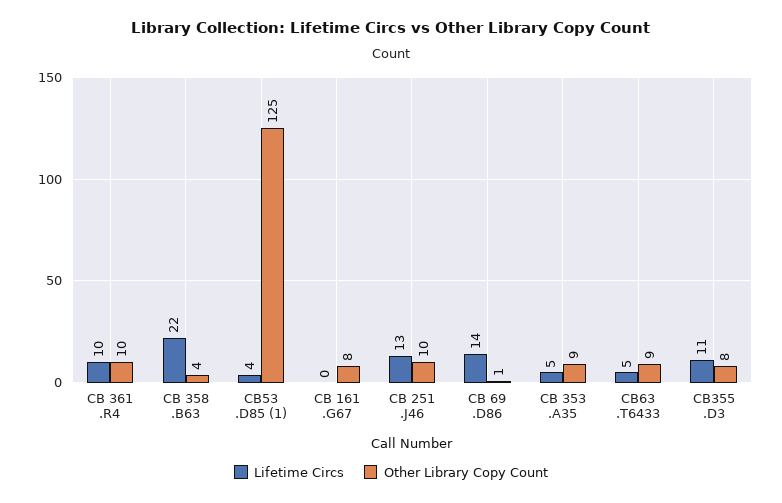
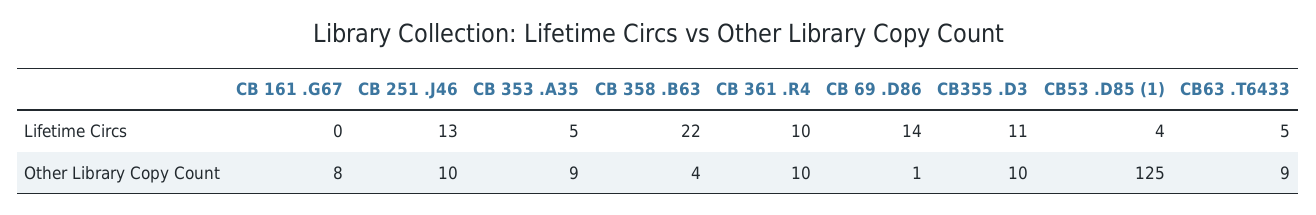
  {
    "Lifetime Circs": {
      "CB 361 .R4": 10,
      "CB 358 .B63": 22,
      "CB53 .D85 (1)": 4,
      "CB 161 .G67": 0,
      "CB 251 .J46": 13,
      "CB 69 .D86": 14,
      "CB 353 .A35": 5,
      "CB63 .T6433": 5,
      "CB355 .D3": 11
    },
    "Other Library Copy Count": {
      "CB 361 .R4": 10,
      "CB 358 .B63": 4,
      "CB53 .D85 (1)": 125,
      "CB 161 .G67": 8,
      "CB 251 .J46": 10,
      "CB 69 .D86": 1,
      "CB 353 .A35": 9,
      "CB63 .T6433": 9,
-     "CB355 .D3": 8
+     "CB355 .D3": 10
    }
  }

